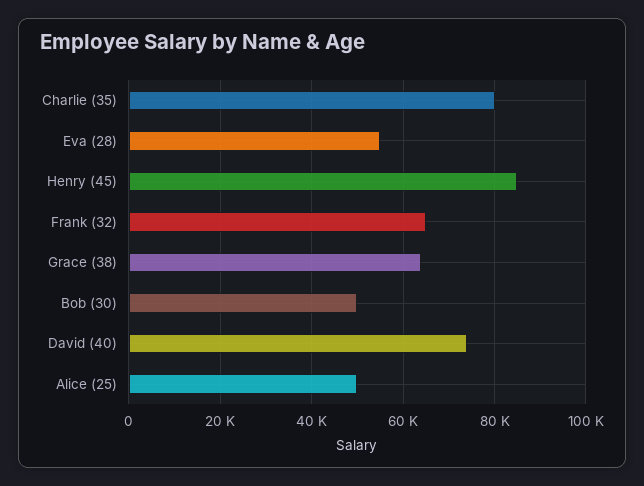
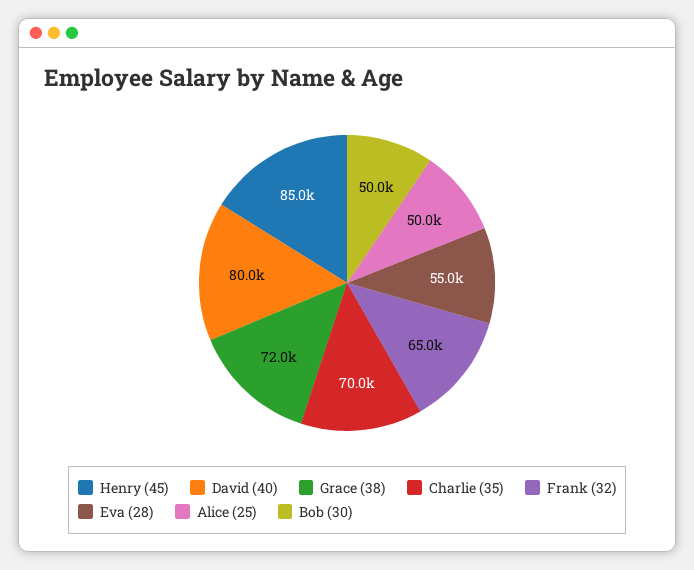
  {
-   "Charlie (35)": 80000,
+   "Charlie (35)": 70000,
    "Eva (28)": 55000,
    "Henry (45)": 85000,
    "Frank (32)": 65000,
-   "Grace (38)": 64000,
+   "Grace (38)": 72000,
    "Bob (30)": 50000,
-   "David (40)": 74000,
+   "David (40)": 80000,
    "Alice (25)": 50000
  }

